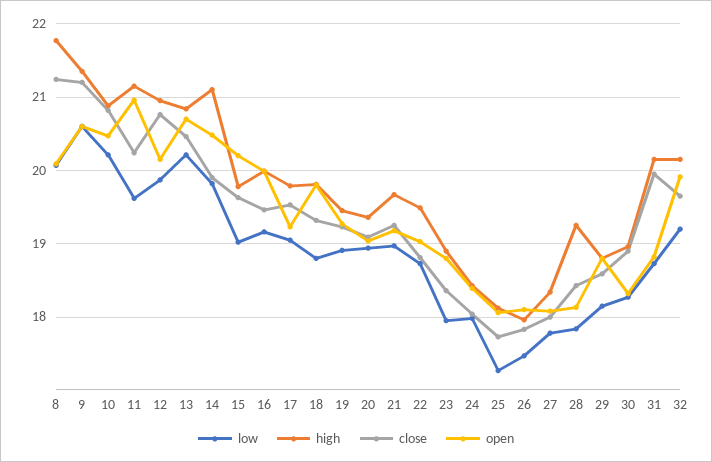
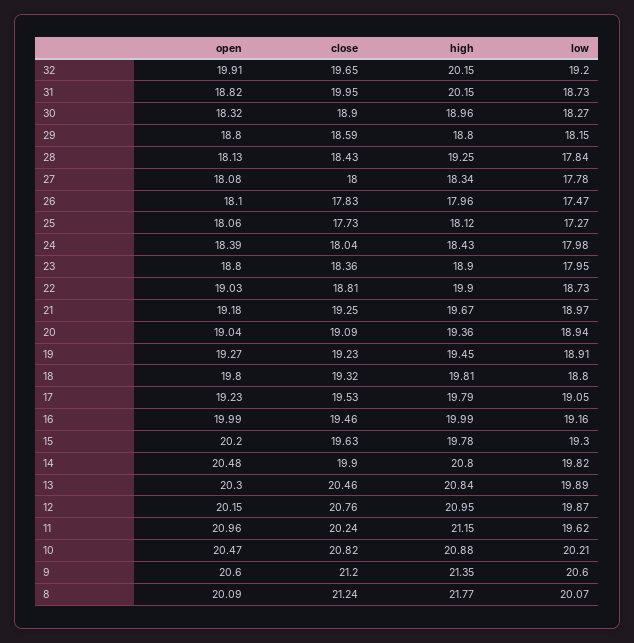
  {
    "low": {
      "8": 20.07,
      "9": 20.6,
      "10": 20.21,
      "11": 19.62,
      "12": 19.87,
-     "13": 20.2,
+     "13": 19.89,
      "14": 19.82,
-     "15": 19,
+     "15": 19.3,
      "16": 19.16,
      "17": 19.05,
      "18": 18.8,
      "19": 18.91,
      "20": 18.94,
      "21": 18.97,
      "22": 18.73,
      "23": 17.95,
      "24": 17.98,
      "25": 17.27,
      "26": 17.47,
      "27": 17.78,
      "28": 17.84,
      "29": 18.15,
      "30": 18.27,
      "31": 18.73,
      "32": 19.2
    },
    "high": {
      "8": 21.77,
      "9": 21.35,
      "10": 20.88,
      "11": 21.15,
      "12": 20.95,
      "13": 20.84,
-     "14": 21.1,
+     "14": 20.8,
      "15": 19.78,
      "16": 19.99,
      "17": 19.79,
      "18": 19.81,
      "19": 19.45,
      "20": 19.36,
      "21": 19.67,
-     "22": 19.5,
+     "22": 19.9,
      "23": 18.9,
      "24": 18.43,
      "25": 18.12,
      "26": 17.96,
      "27": 18.34,
      "28": 19.25,
      "29": 18.8,
      "30": 18.96,
      "31": 20.15,
      "32": 20.15
    },
    "close": {
      "8": 21.24,
      "9": 21.2,
      "10": 20.82,
      "11": 20.24,
      "12": 20.76,
      "13": 20.46,
      "14": 19.9,
      "15": 19.63,
      "16": 19.46,
      "17": 19.53,
      "18": 19.32,
      "19": 19.23,
      "20": 19.09,
      "21": 19.25,
      "22": 18.81,
      "23": 18.36,
      "24": 18.04,
      "25": 17.73,
      "26": 17.83,
      "27": 18,
      "28": 18.43,
      "29": 18.59,
      "30": 18.9,
      "31": 19.95,
      "32": 19.65
    },
    "open": {
      "8": 20.09,
      "9": 20.6,
      "10": 20.47,
      "11": 20.96,
      "12": 20.15,
-     "13": 20.7,
+     "13": 20.3,
      "14": 20.48,
      "15": 20.2,
      "16": 19.99,
      "17": 19.23,
      "18": 19.8,
      "19": 19.27,
      "20": 19.04,
      "21": 19.18,
      "22": 19.03,
      "23": 18.8,
      "24": 18.39,
      "25": 18.06,
      "26": 18.1,
      "27": 18.08,
      "28": 18.13,
      "29": 18.8,
      "30": 18.32,
      "31": 18.82,
      "32": 19.91
    }
  }

